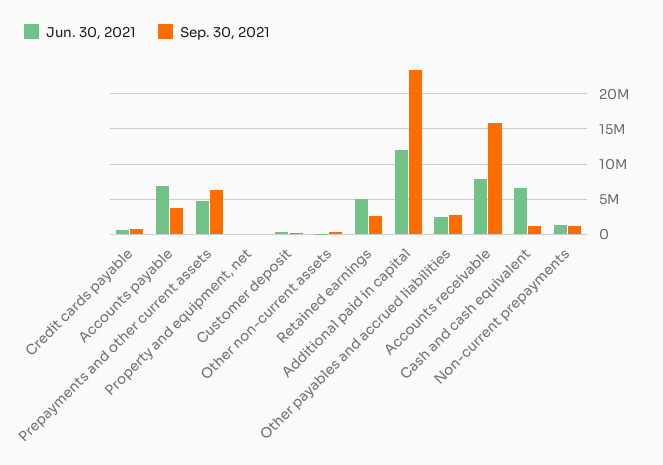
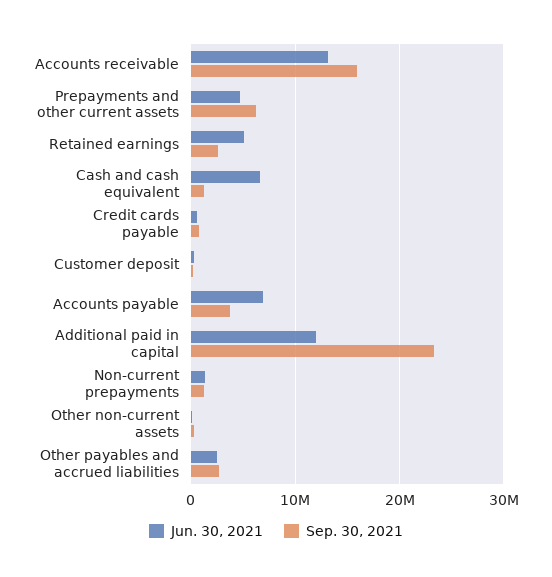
  {
    "Jun. 30, 2021": {
      "Credit cards payable": 1000000,
      "Accounts payable": 7000000,
      "Prepayments and other current assets": 5000000,
-     "Property and equipment, net": 0,
      "Customer deposit": 0,
      "Other non-current assets": 0,
      "Retained earnings": 5000000,
      "Additional paid in capital": 12000000,
      "Other payables and accrued liabilities": 2000000,
-     "Accounts receivable": 8000000,
+     "Accounts receivable": 13000000,
      "Cash and cash equivalent": 7000000,
      "Non-current prepayments": 1000000
    },
    "Sep. 30, 2021": {
      "Credit cards payable": 1000000,
      "Accounts payable": 4000000,
      "Prepayments and other current assets": 6000000,
-     "Property and equipment, net": 0,
      "Customer deposit": 0,
      "Other non-current assets": 0,
      "Retained earnings": 3000000,
      "Additional paid in capital": 23000000,
      "Other payables and accrued liabilities": 3000000,
      "Accounts receivable": 16000000,
      "Cash and cash equivalent": 1000000,
      "Non-current prepayments": 1000000
    }
  }

